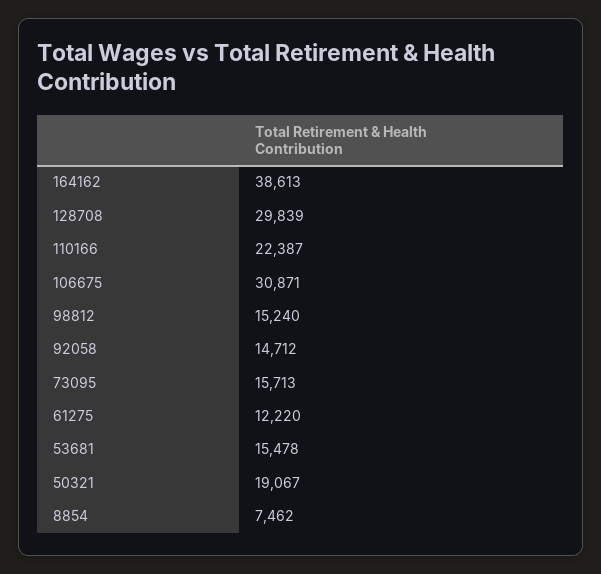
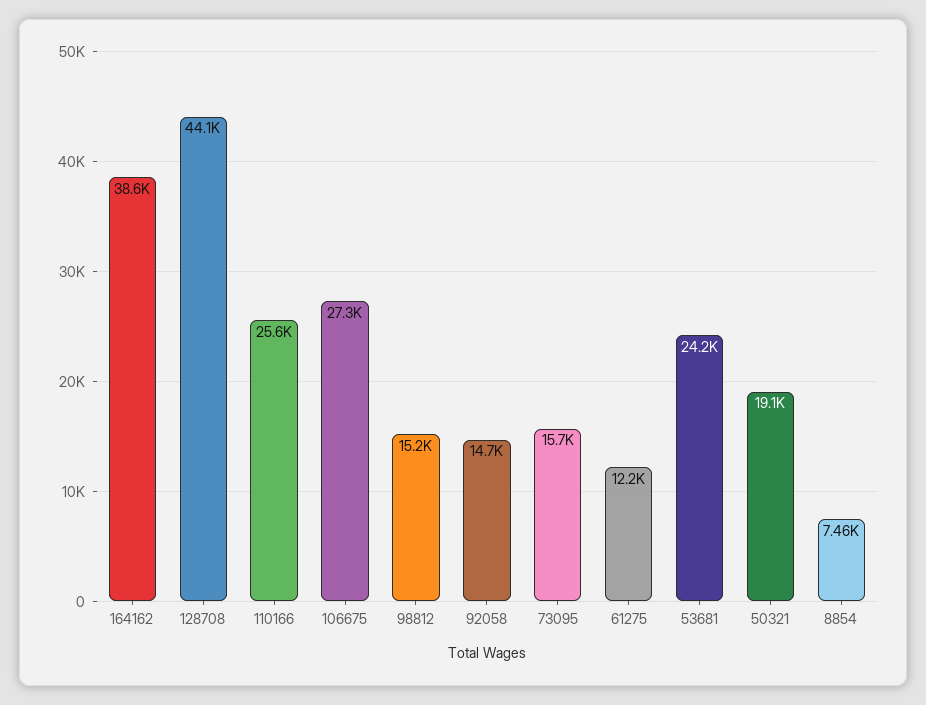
  {
    "164162": 38613,
-   "128708": 29839,
+   "128708": 44100,
-   "110166": 22387,
+   "110166": 25600,
-   "106675": 30871,
+   "106675": 27300,
    "98812": 15240,
    "92058": 14712,
    "73095": 15713,
    "61275": 12220,
-   "53681": 15478,
+   "53681": 24200,
    "50321": 19067,
    "8854": 7462
  }

